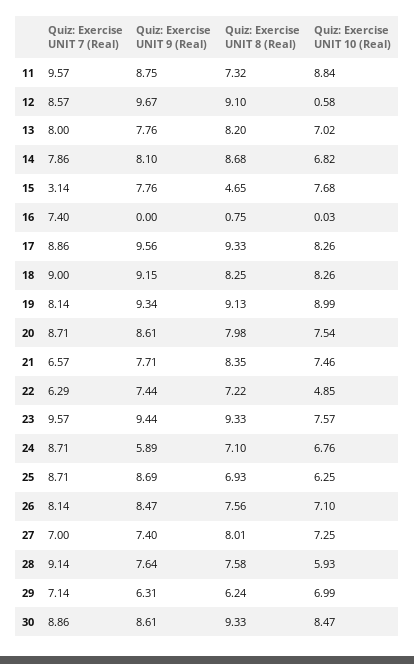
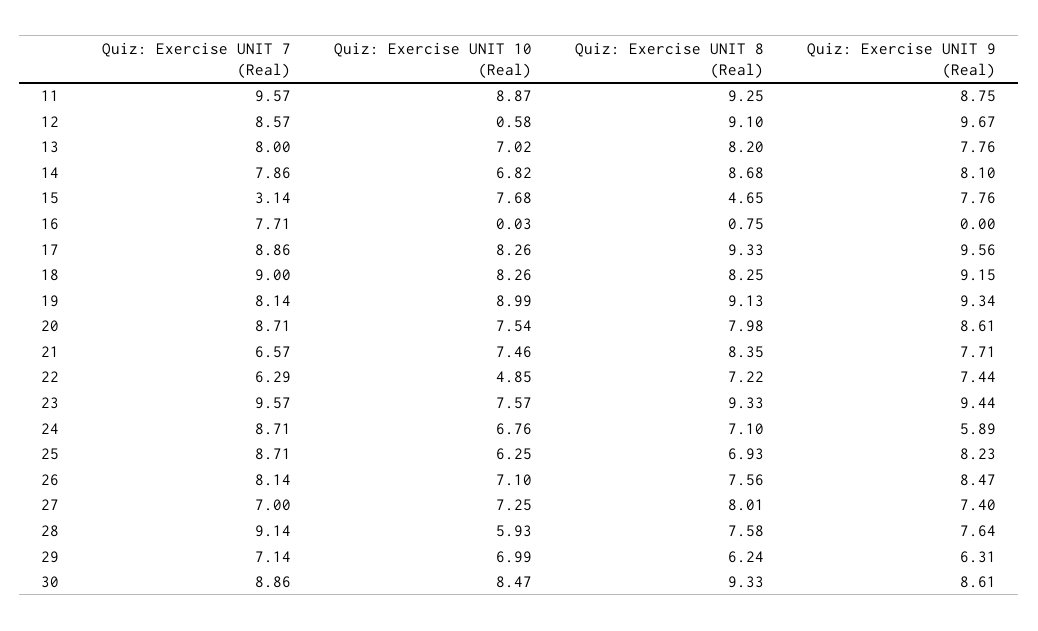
  {
    "Quiz: Exercise UNIT 7 (Real)": {
      "11": 9.57,
      "12": 8.57,
      "13": 8,
      "14": 7.86,
      "15": 3.14,
-     "16": 7.4,
+     "16": 7.71,
      "17": 8.86,
      "18": 9,
      "19": 8.14,
      "20": 8.71,
      "21": 6.57,
      "22": 6.29,
      "23": 9.57,
      "24": 8.71,
      "25": 8.71,
      "26": 8.14,
      "27": 7,
      "28": 9.14,
      "29": 7.14,
      "30": 8.86
    },
    "Quiz: Exercise UNIT 9 (Real)": {
      "11": 8.75,
      "12": 9.67,
      "13": 7.76,
      "14": 8.1,
      "15": 7.76,
      "16": 0,
      "17": 9.56,
      "18": 9.15,
      "19": 9.34,
      "20": 8.61,
      "21": 7.71,
      "22": 7.44,
      "23": 9.44,
      "24": 5.89,
-     "25": 8.69,
+     "25": 8.23,
      "26": 8.47,
      "27": 7.4,
      "28": 7.64,
      "29": 6.31,
      "30": 8.61
    },
    "Quiz: Exercise UNIT 8 (Real)": {
-     "11": 7.32,
+     "11": 9.25,
      "12": 9.1,
      "13": 8.2,
      "14": 8.68,
      "15": 4.65,
      "16": 0.75,
      "17": 9.33,
      "18": 8.25,
      "19": 9.13,
      "20": 7.98,
      "21": 8.35,
      "22": 7.22,
      "23": 9.33,
      "24": 7.1,
      "25": 6.93,
      "26": 7.56,
      "27": 8.01,
      "28": 7.58,
      "29": 6.24,
      "30": 9.33
    },
    "Quiz: Exercise UNIT 10 (Real)": {
-     "11": 8.84,
+     "11": 8.87,
      "12": 0.58,
      "13": 7.02,
      "14": 6.82,
      "15": 7.68,
      "16": 0.03,
      "17": 8.26,
      "18": 8.26,
      "19": 8.99,
      "20": 7.54,
      "21": 7.46,
      "22": 4.85,
      "23": 7.57,
      "24": 6.76,
      "25": 6.25,
      "26": 7.1,
      "27": 7.25,
      "28": 5.93,
      "29": 6.99,
      "30": 8.47
    }
  }

